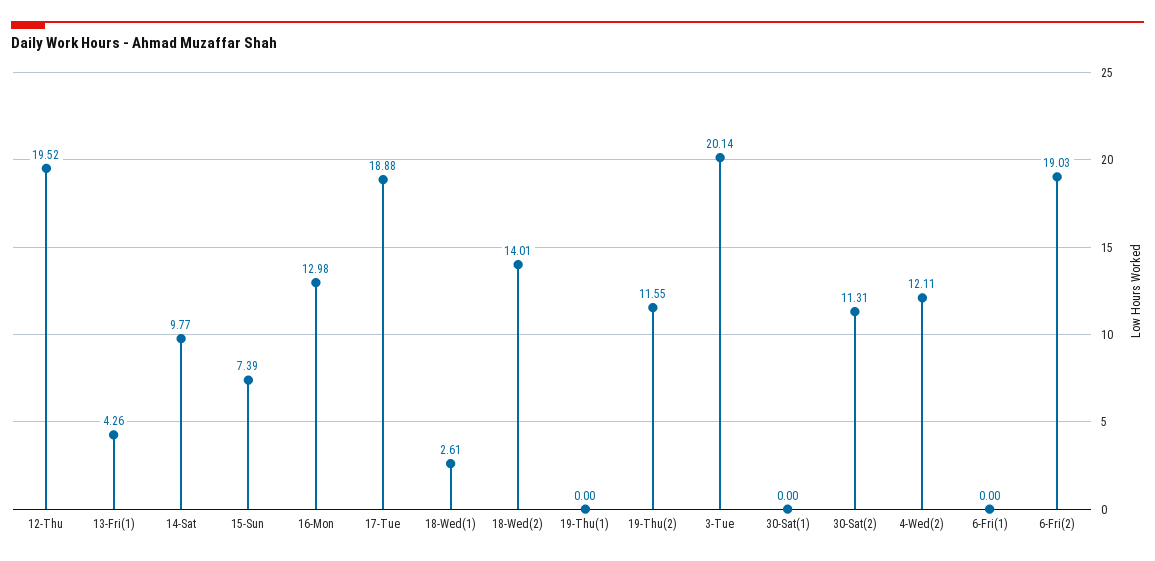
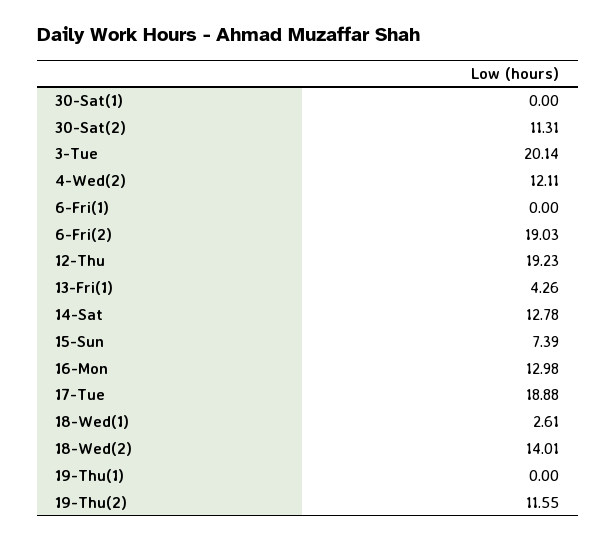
  {
-   "12-Thu": 19.52,
+   "12-Thu": 19.23,
    "13-Fri(1)": 4.26,
-   "14-Sat": 9.77,
+   "14-Sat": 12.78,
    "15-Sun": 7.39,
    "16-Mon": 12.98,
    "17-Tue": 18.88,
    "18-Wed(1)": 2.61,
    "18-Wed(2)": 14.01,
    "19-Thu(1)": 0,
    "19-Thu(2)": 11.55,
    "3-Tue": 20.14,
    "30-Sat(1)": 0,
    "30-Sat(2)": 11.31,
    "4-Wed(2)": 12.11,
    "6-Fri(1)": 0,
    "6-Fri(2)": 19.03
  }

